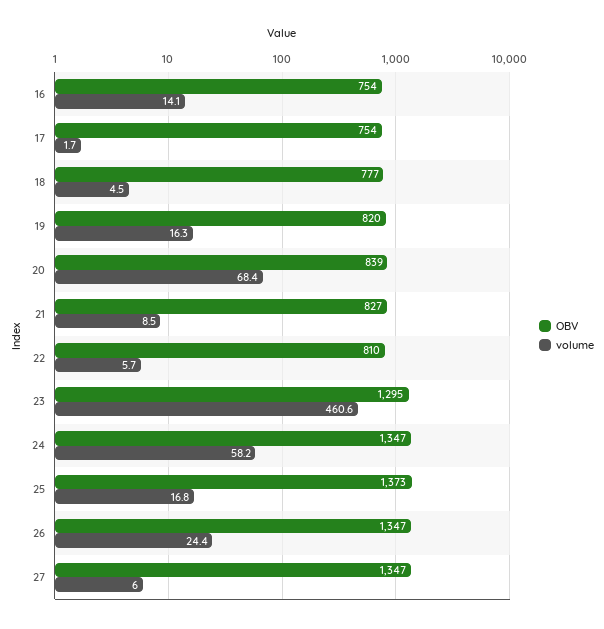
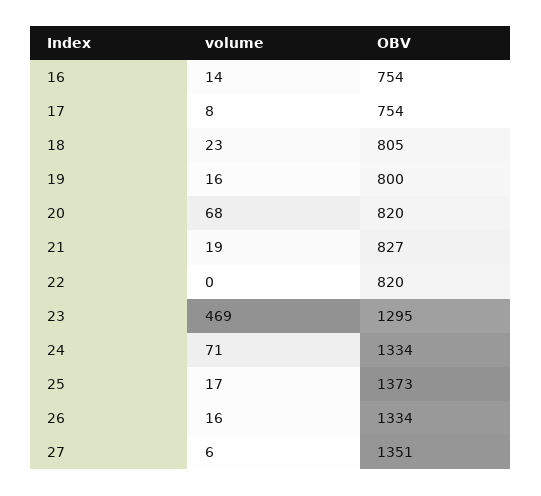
  {
    "OBV": {
      "16": 754,
      "17": 754,
-     "18": 777,
+     "18": 805,
-     "19": 820,
+     "19": 800,
-     "20": 839,
+     "20": 820,
      "21": 827,
-     "22": 810,
+     "22": 820,
      "23": 1295,
-     "24": 1347,
+     "24": 1334,
      "25": 1373,
-     "26": 1347,
+     "26": 1334,
-     "27": 1347
+     "27": 1351
    },
    "volume": {
      "16": 14.1,
-     "17": 1.7,
+     "17": 8,
-     "18": 4.5,
+     "18": 23,
      "19": 16.3,
      "20": 68.4,
-     "21": 8.5,
+     "21": 19,
-     "22": 5.7,
+     "22": 0,
-     "23": 460.6,
+     "23": 469,
-     "24": 58.2,
+     "24": 71,
      "25": 16.8,
-     "26": 24.4,
+     "26": 16,
      "27": 6
    }
  }

